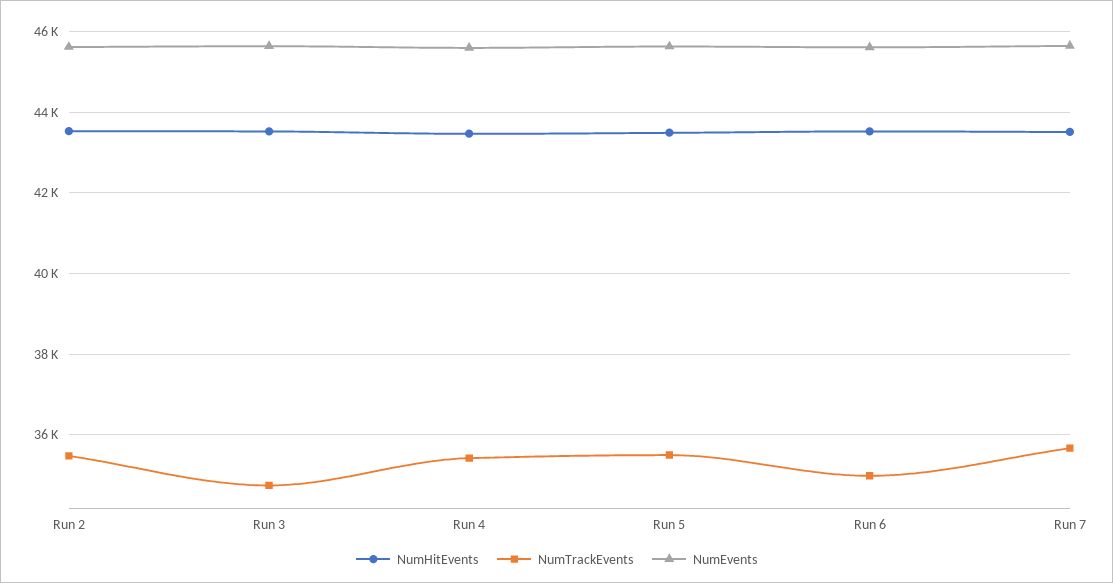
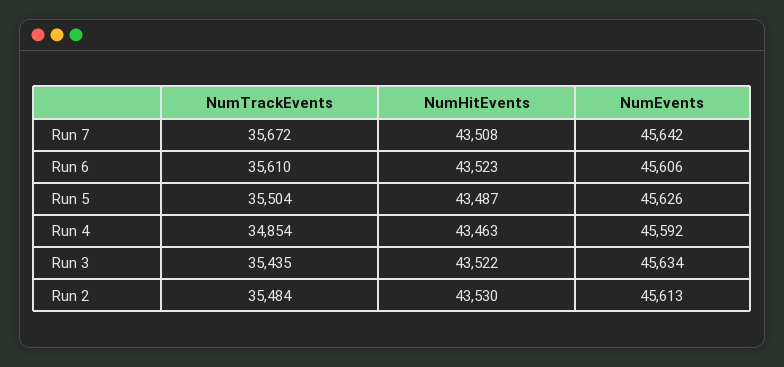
  {
    "NumHitEvents": {
      "Run 2": 43530,
      "Run 3": 43522,
      "Run 4": 43463,
      "Run 5": 43487,
      "Run 6": 43523,
      "Run 7": 43508
    },
    "NumTrackEvents": {
      "Run 2": 35484,
-     "Run 3": 34800,
+     "Run 3": 35435,
-     "Run 4": 35400,
+     "Run 4": 34854,
      "Run 5": 35504,
-     "Run 6": 35000,
+     "Run 6": 35610,
      "Run 7": 35672
    },
    "NumEvents": {
      "Run 2": 45613,
      "Run 3": 45634,
      "Run 4": 45592,
      "Run 5": 45626,
      "Run 6": 45606,
      "Run 7": 45642
    }
  }

